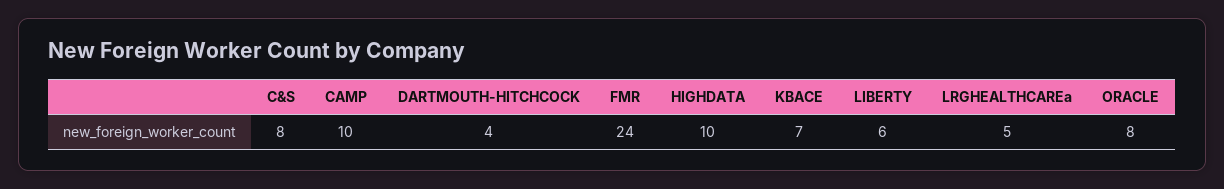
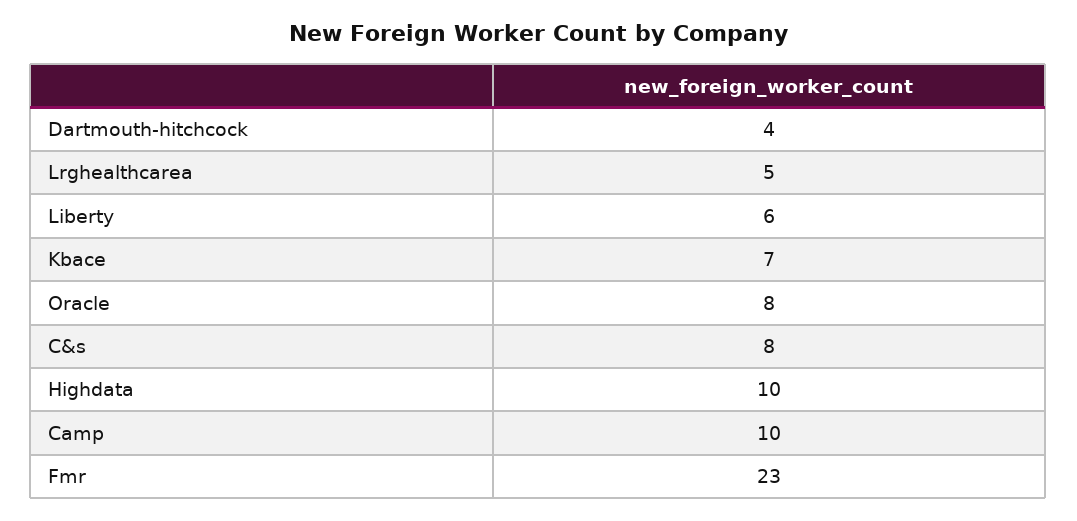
  {
    "C&S": 8,
    "CAMP": 10,
    "DARTMOUTH-HITCHCOCK": 4,
-   "FMR": 24,
+   "FMR": 23,
    "HIGHDATA": 10,
    "KBACE": 7,
    "LIBERTY": 6,
    "LRGHEALTHCAREa": 5,
    "ORACLE": 8
  }

